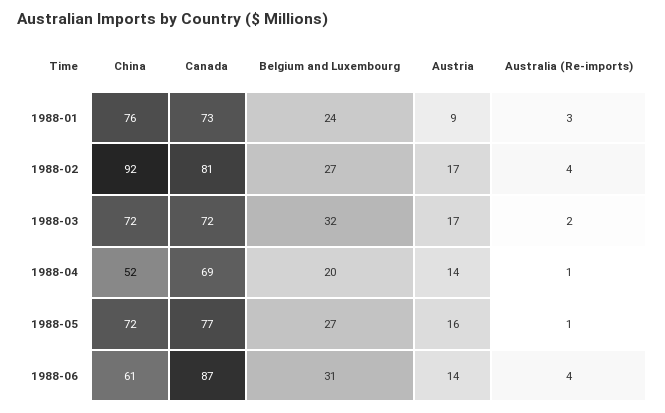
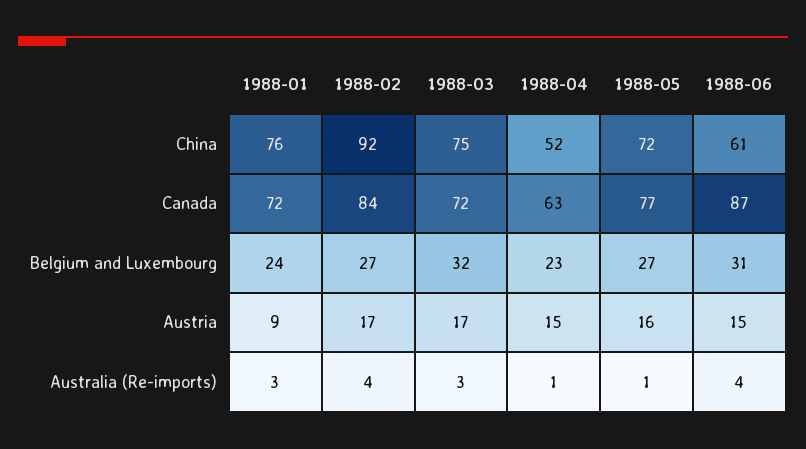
  {
    "China": {
      "1988-01": 76,
      "1988-02": 92,
-     "1988-03": 72,
+     "1988-03": 75,
      "1988-04": 52,
      "1988-05": 72,
      "1988-06": 61
    },
    "Canada": {
-     "1988-01": 73,
+     "1988-01": 72,
-     "1988-02": 81,
+     "1988-02": 84,
      "1988-03": 72,
-     "1988-04": 69,
+     "1988-04": 63,
      "1988-05": 77,
      "1988-06": 87
    },
    "Belgium and Luxembourg": {
      "1988-01": 24,
      "1988-02": 27,
      "1988-03": 32,
-     "1988-04": 20,
+     "1988-04": 23,
      "1988-05": 27,
      "1988-06": 31
    },
    "Austria": {
      "1988-01": 9,
      "1988-02": 17,
      "1988-03": 17,
-     "1988-04": 14,
+     "1988-04": 15,
      "1988-05": 16,
-     "1988-06": 14
+     "1988-06": 15
    },
    "Australia (Re-imports)": {
      "1988-01": 3,
      "1988-02": 4,
-     "1988-03": 2,
+     "1988-03": 3,
      "1988-04": 1,
      "1988-05": 1,
      "1988-06": 4
    }
  }

